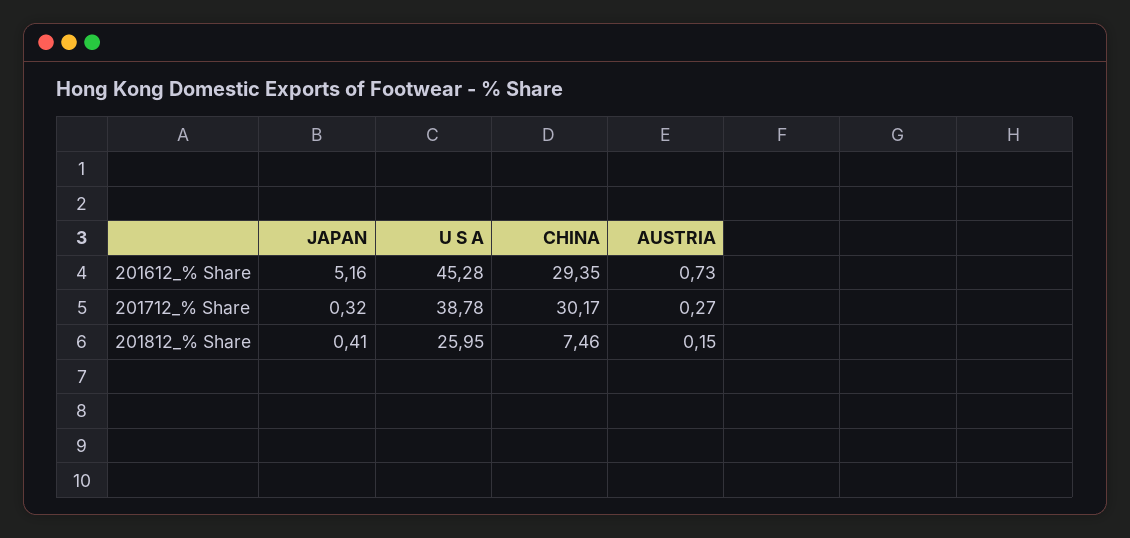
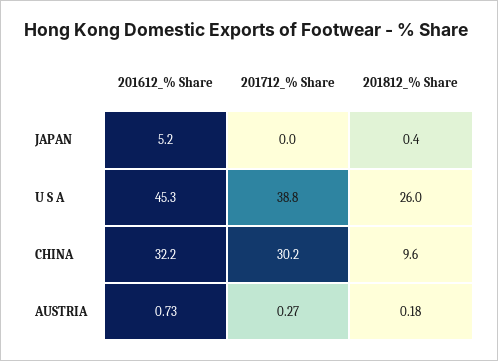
  {
    "JAPAN": {
      "201612_% Share": 5.16,
-     "201712_% Share": 0.32,
+     "201712_% Share": 0,
      "201812_% Share": 0.41
    },
    "U S A": {
      "201612_% Share": 45.28,
      "201712_% Share": 38.78,
      "201812_% Share": 25.95
    },
    "CHINA": {
-     "201612_% Share": 29.35,
+     "201612_% Share": 32.2,
      "201712_% Share": 30.17,
-     "201812_% Share": 7.46
+     "201812_% Share": 9.6
    },
    "AUSTRIA": {
      "201612_% Share": 0.73,
      "201712_% Share": 0.27,
-     "201812_% Share": 0.15
+     "201812_% Share": 0.18
    }
  }

